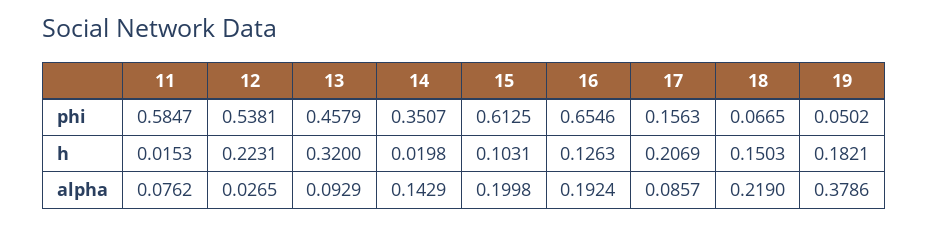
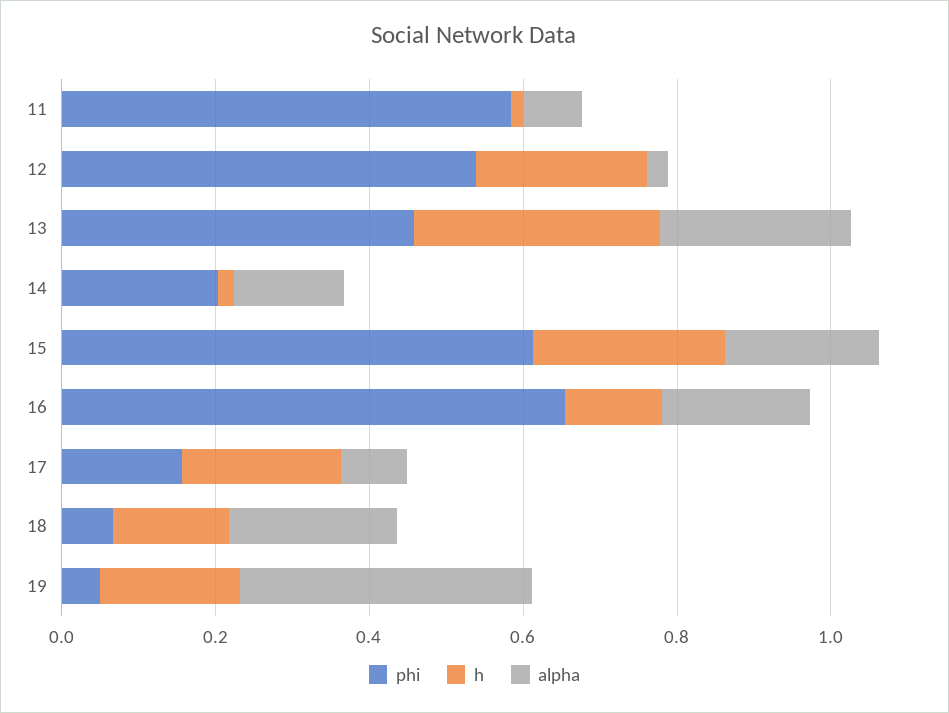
  {
    "phi": {
      "11": 0.5847,
      "12": 0.5381,
      "13": 0.4579,
-     "14": 0.3507,
+     "14": 0.2,
      "15": 0.6125,
      "16": 0.6546,
      "17": 0.1563,
      "18": 0.0665,
      "19": 0.0502
    },
    "h": {
      "11": 0.0153,
      "12": 0.2231,
      "13": 0.32,
      "14": 0.0198,
-     "15": 0.1031,
+     "15": 0.25,
      "16": 0.1263,
      "17": 0.2069,
      "18": 0.1503,
      "19": 0.1821
    },
    "alpha": {
      "11": 0.0762,
      "12": 0.0265,
-     "13": 0.0929,
+     "13": 0.25,
      "14": 0.1429,
      "15": 0.1998,
      "16": 0.1924,
      "17": 0.0857,
      "18": 0.219,
      "19": 0.3786
    }
  }

